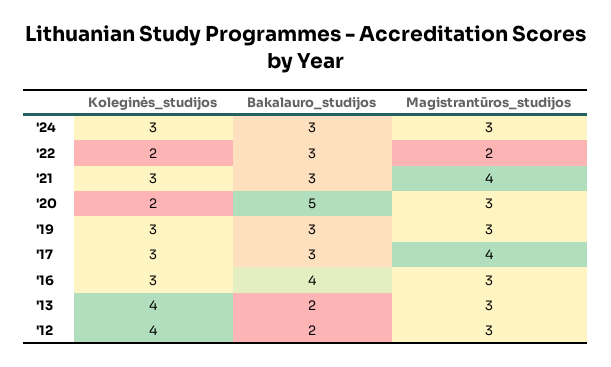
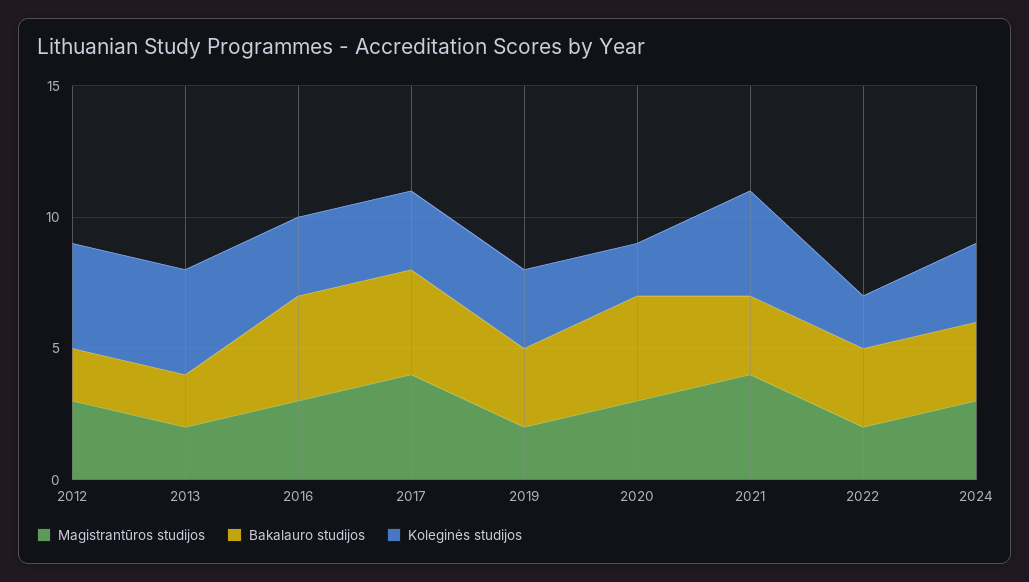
  {
    "Koleginės_studijos": {
      "'24": 3,
      "'22": 2,
-     "'21": 3,
+     "'21": 4,
      "'20": 2,
      "'19": 3,
      "'17": 3,
      "'16": 3,
      "'13": 4,
      "'12": 4
    },
    "Bakalauro_studijos": {
      "'24": 3,
      "'22": 3,
      "'21": 3,
-     "'20": 5,
+     "'20": 4,
      "'19": 3,
-     "'17": 3,
+     "'17": 4,
      "'16": 4,
      "'13": 2,
      "'12": 2
    },
    "Magistrantūros_studijos": {
      "'24": 3,
      "'22": 2,
      "'21": 4,
      "'20": 3,
-     "'19": 3,
+     "'19": 2,
      "'17": 4,
      "'16": 3,
-     "'13": 3,
+     "'13": 2,
      "'12": 3
    }
  }

